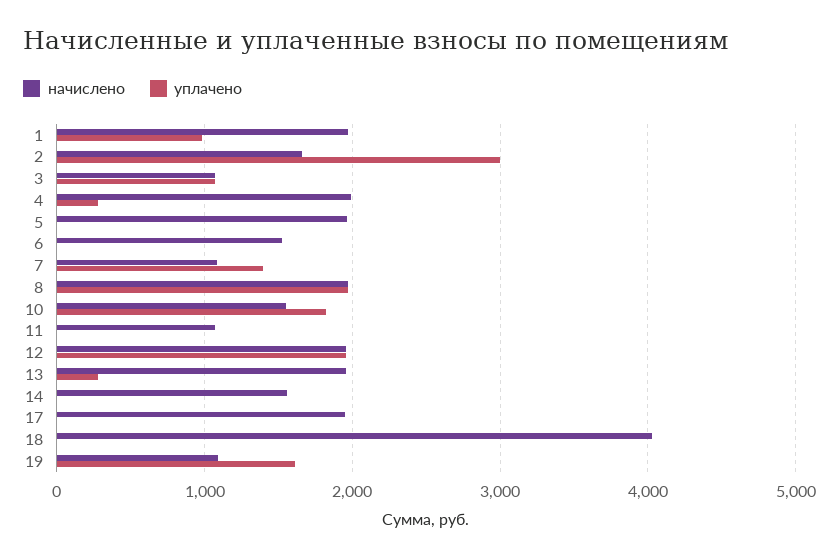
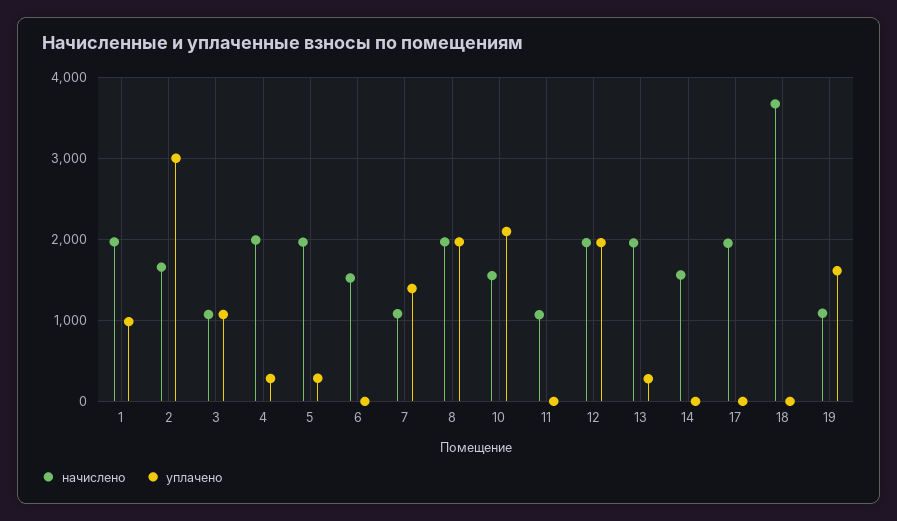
  {
    "начислено": {
      "1": 2000,
      "2": 1700,
      "3": 1100,
      "4": 2000,
      "5": 2000,
      "6": 1500,
      "7": 1100,
      "8": 2000,
      "10": 1600,
      "11": 1100,
      "12": 2000,
      "13": 2000,
      "14": 1600,
      "17": 2000,
-     "18": 4000,
+     "18": 3700,
      "19": 1100
    },
    "уплачено": {
      "1": 1000,
      "2": 3000,
      "3": 1100,
      "4": 300,
-     "5": 0,
+     "5": 300,
      "6": 0,
      "7": 1400,
      "8": 2000,
-     "10": 1800,
+     "10": 2100,
      "11": 0,
      "12": 2000,
      "13": 300,
      "14": 0,
      "17": 0,
      "18": 0,
      "19": 1600
    }
  }

